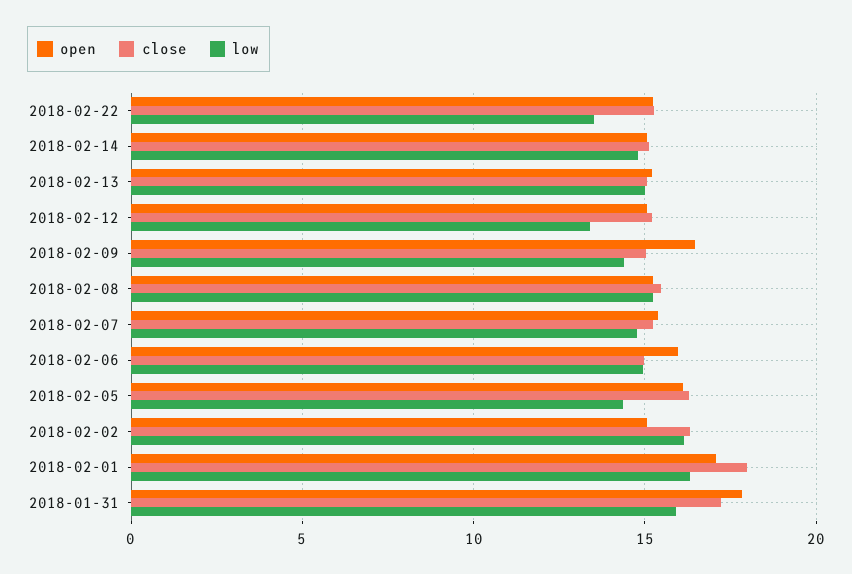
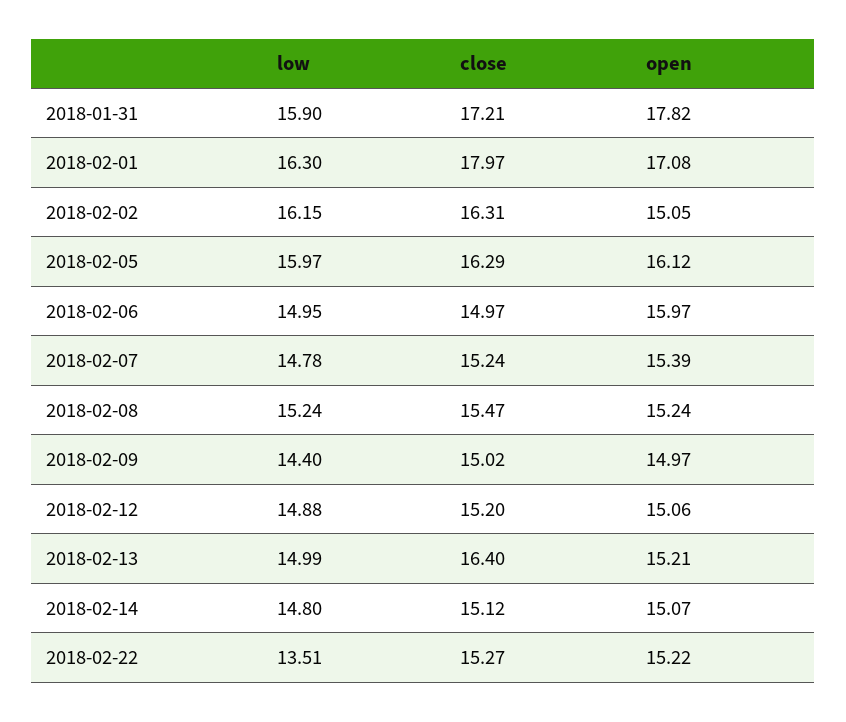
  {
    "open": {
      "2018-02-22": 15.22,
      "2018-02-14": 15.07,
      "2018-02-13": 15.21,
      "2018-02-12": 15.06,
-     "2018-02-09": 16.5,
+     "2018-02-09": 14.97,
      "2018-02-08": 15.24,
      "2018-02-07": 15.39,
      "2018-02-06": 15.97,
      "2018-02-05": 16.12,
      "2018-02-02": 15.05,
      "2018-02-01": 17.08,
      "2018-01-31": 17.82
    },
    "close": {
      "2018-02-22": 15.27,
      "2018-02-14": 15.12,
-     "2018-02-13": 15,
+     "2018-02-13": 16.4,
      "2018-02-12": 15.2,
      "2018-02-09": 15.02,
      "2018-02-08": 15.47,
      "2018-02-07": 15.24,
      "2018-02-06": 14.97,
      "2018-02-05": 16.29,
      "2018-02-02": 16.31,
      "2018-02-01": 17.97,
      "2018-01-31": 17.21
    },
    "low": {
      "2018-02-22": 13.51,
      "2018-02-14": 14.8,
      "2018-02-13": 14.99,
-     "2018-02-12": 13.5,
+     "2018-02-12": 14.88,
      "2018-02-09": 14.4,
      "2018-02-08": 15.24,
      "2018-02-07": 14.78,
      "2018-02-06": 14.95,
-     "2018-02-05": 14.5,
+     "2018-02-05": 15.97,
      "2018-02-02": 16.15,
      "2018-02-01": 16.3,
      "2018-01-31": 15.9
    }
  }

